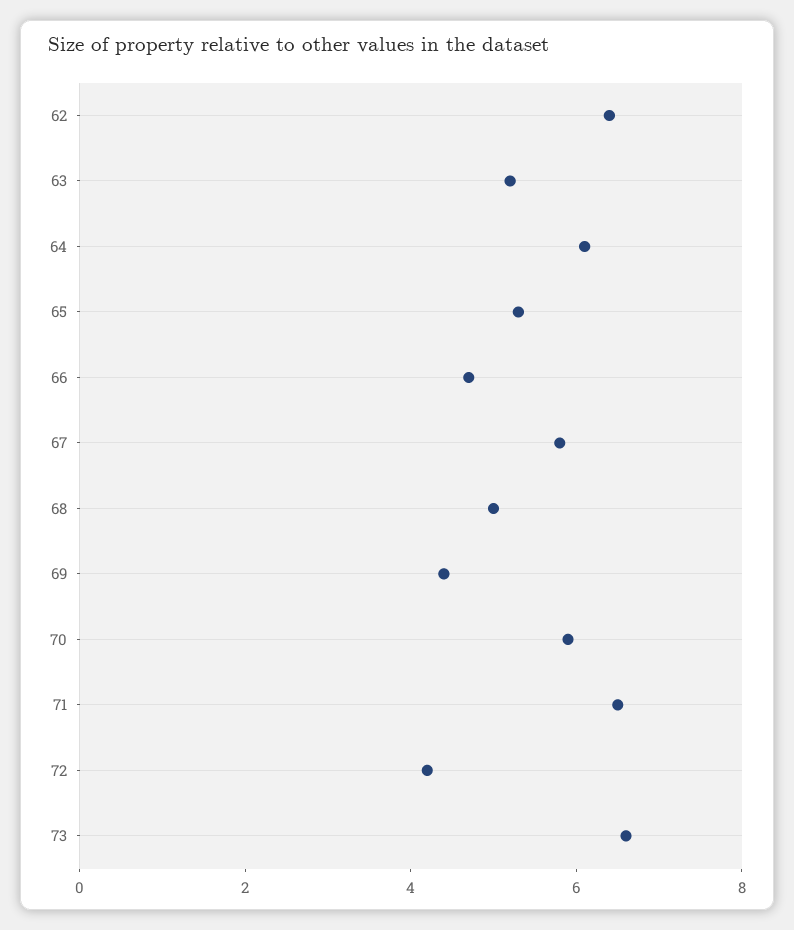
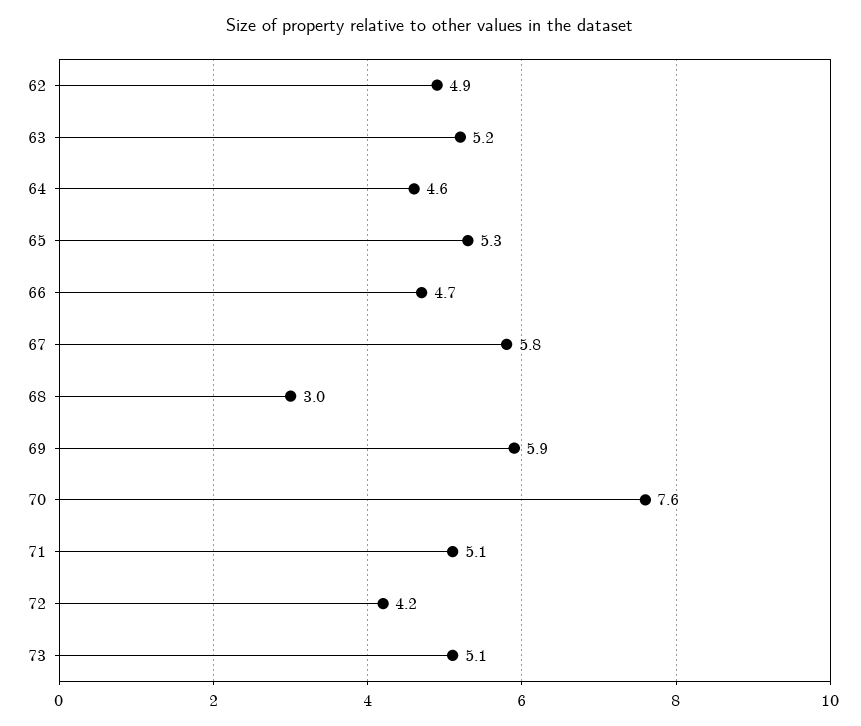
  {
-   "62": 6.5,
+   "62": 4.9,
    "63": 5.2,
-   "64": 6,
+   "64": 4.6,
    "65": 5.3,
    "66": 4.7,
    "67": 5.8,
-   "68": 5,
+   "68": 3,
-   "69": 4.5,
+   "69": 5.9,
-   "70": 6,
+   "70": 7.6,
-   "71": 6.5,
+   "71": 5.1,
    "72": 4.2,
-   "73": 6.5
+   "73": 5.1
  }

